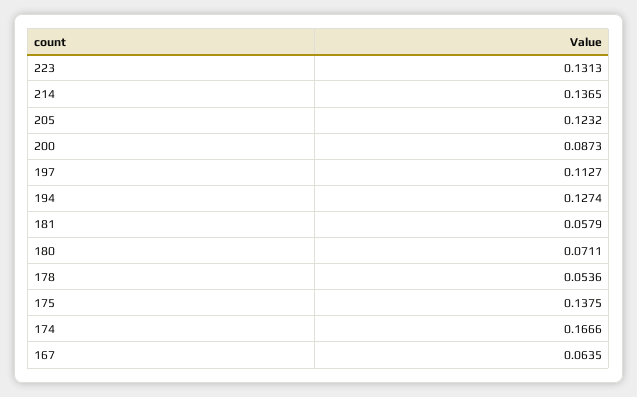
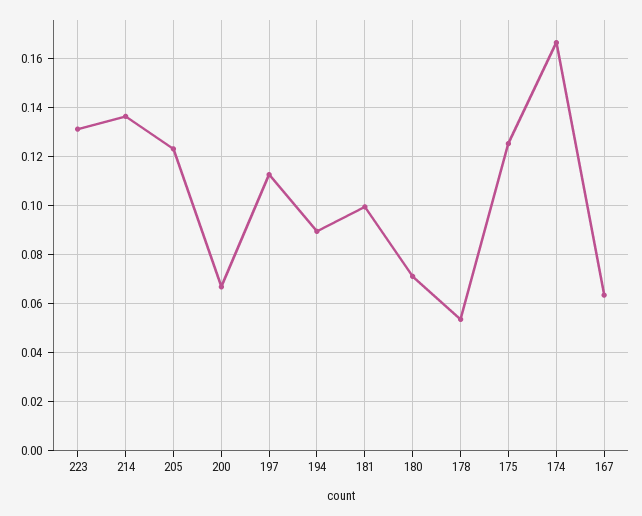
  {
    "223": 0.1313,
    "214": 0.1365,
    "205": 0.1232,
-   "200": 0.0873,
+   "200": 0.0675,
    "197": 0.1127,
-   "194": 0.1274,
+   "194": 0.09,
-   "181": 0.0579,
+   "181": 0.1,
    "180": 0.0711,
    "178": 0.0536,
-   "175": 0.1375,
+   "175": 0.125,
    "174": 0.1666,
    "167": 0.0635
  }

